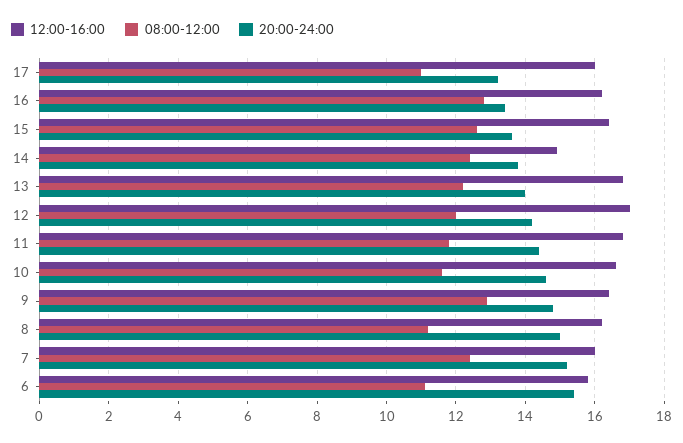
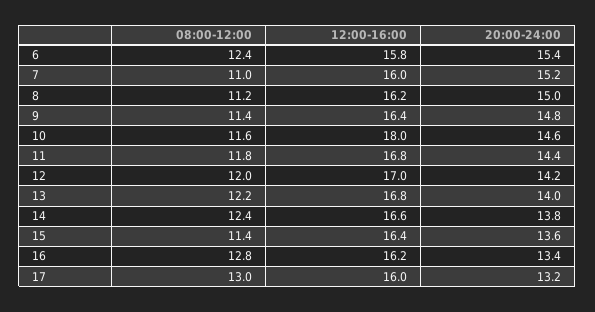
  {
    "12:00-16:00": {
      "17": 16,
      "16": 16.2,
      "15": 16.4,
-     "14": 15,
+     "14": 16.6,
      "13": 16.8,
      "12": 17,
      "11": 16.8,
-     "10": 16.5,
+     "10": 18,
      "9": 16.4,
      "8": 16.2,
      "7": 16,
      "6": 15.8
    },
    "08:00-12:00": {
-     "17": 11,
+     "17": 13,
      "16": 12.8,
-     "15": 12.5,
+     "15": 11.4,
      "14": 12.4,
      "13": 12.2,
      "12": 12,
      "11": 11.8,
      "10": 11.6,
-     "9": 13,
+     "9": 11.4,
      "8": 11.2,
-     "7": 12.5,
+     "7": 11,
-     "6": 11
+     "6": 12.4
    },
    "20:00-24:00": {
      "17": 13.2,
      "16": 13.4,
      "15": 13.6,
      "14": 13.8,
      "13": 14,
      "12": 14.2,
      "11": 14.4,
      "10": 14.6,
      "9": 14.8,
      "8": 15,
      "7": 15.2,
      "6": 15.4
    }
  }

